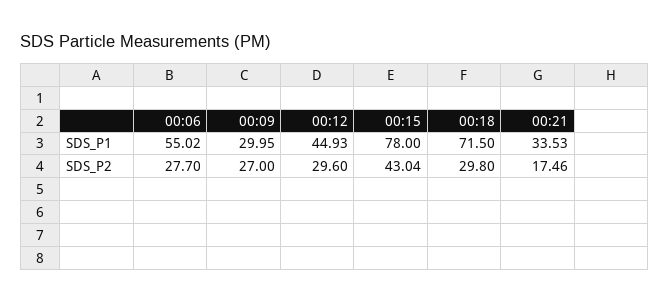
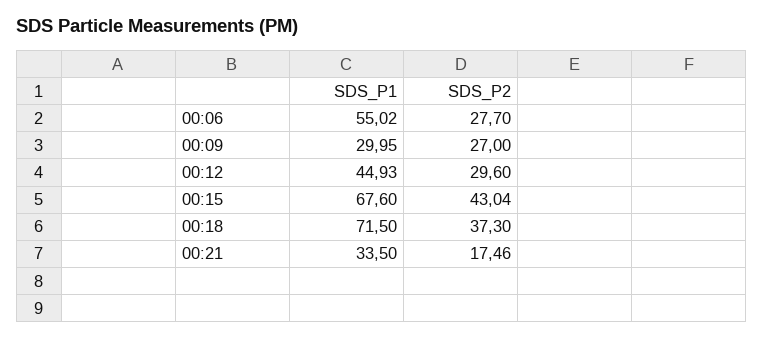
  {
    "00:06": {
      "SDS_P1": 55.02,
      "SDS_P2": 27.7
    },
    "00:09": {
      "SDS_P1": 29.95,
      "SDS_P2": 27
    },
    "00:12": {
      "SDS_P1": 44.93,
      "SDS_P2": 29.6
    },
    "00:15": {
-     "SDS_P1": 78,
+     "SDS_P1": 67.6,
      "SDS_P2": 43.04
    },
    "00:18": {
      "SDS_P1": 71.5,
-     "SDS_P2": 29.8
+     "SDS_P2": 37.3
    },
    "00:21": {
-     "SDS_P1": 33.53,
+     "SDS_P1": 33.5,
      "SDS_P2": 17.46
    }
  }

